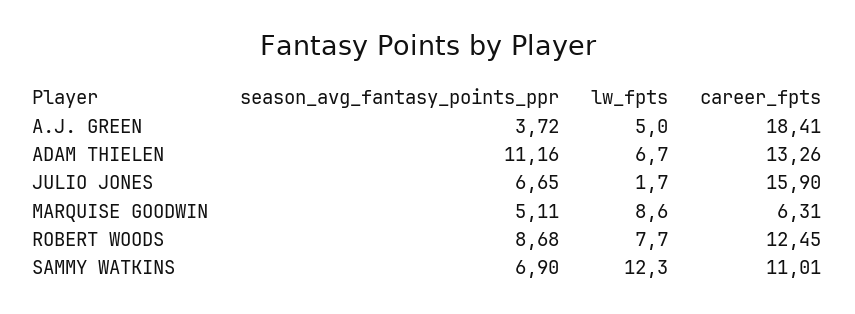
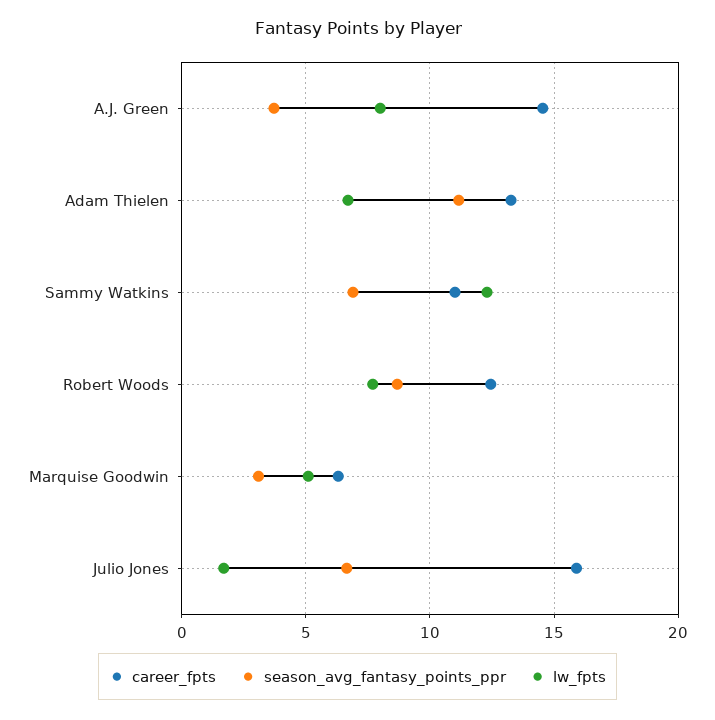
  {
    "season_avg_fantasy_points_ppr": {
      "A.J. GREEN": 3.72,
      "ADAM THIELEN": 11.16,
      "JULIO JONES": 6.65,
-     "MARQUISE GOODWIN": 5.11,
+     "MARQUISE GOODWIN": 3,
      "ROBERT WOODS": 8.68,
      "SAMMY WATKINS": 6.9
    },
    "lw_fpts": {
-     "A.J. GREEN": 5,
+     "A.J. GREEN": 8,
      "ADAM THIELEN": 6.7,
      "JULIO JONES": 1.7,
-     "MARQUISE GOODWIN": 8.6,
+     "MARQUISE GOODWIN": 5,
      "ROBERT WOODS": 7.7,
      "SAMMY WATKINS": 12.3
    },
    "career_fpts": {
-     "A.J. GREEN": 18.41,
+     "A.J. GREEN": 14.5,
      "ADAM THIELEN": 13.26,
      "JULIO JONES": 15.9,
      "MARQUISE GOODWIN": 6.31,
      "ROBERT WOODS": 12.45,
      "SAMMY WATKINS": 11.01
    }
  }

